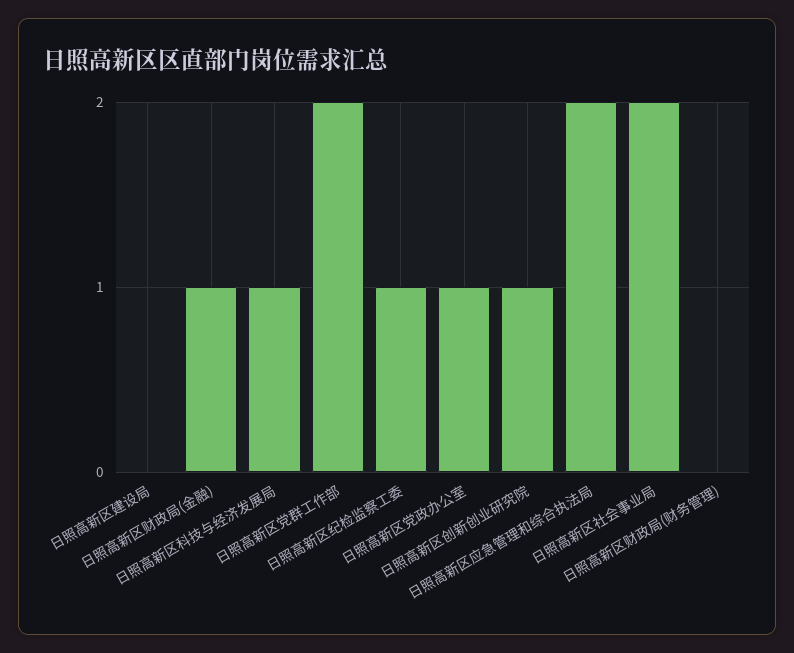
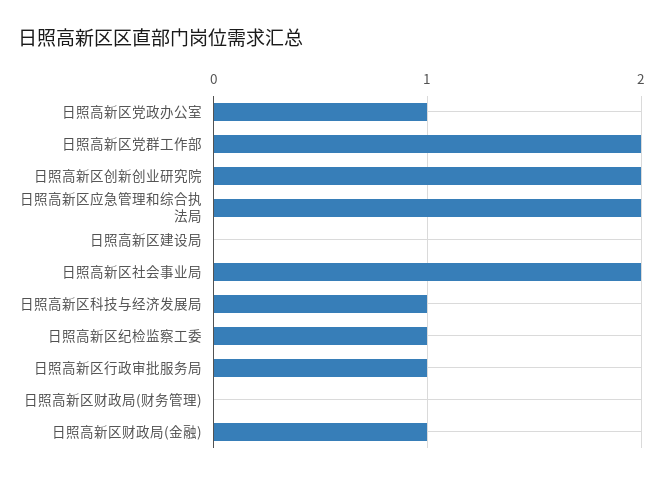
  {
    "日照高新区建设局": 0,
    "日照高新区财政局(金融)": 1,
    "日照高新区科技与经济发展局": 1,
    "日照高新区党群工作部": 2,
    "日照高新区纪检监察工委": 1,
    "日照高新区党政办公室": 1,
-   "日照高新区创新创业研究院": 1,
+   "日照高新区创新创业研究院": 2,
    "日照高新区应急管理和综合执法局": 2,
    "日照高新区社会事业局": 2,
-   "日照高新区财政局(财务管理)": 0
+   "日照高新区财政局(财务管理)": 0,
+   "日照高新区行政审批服务局": 1
  }

